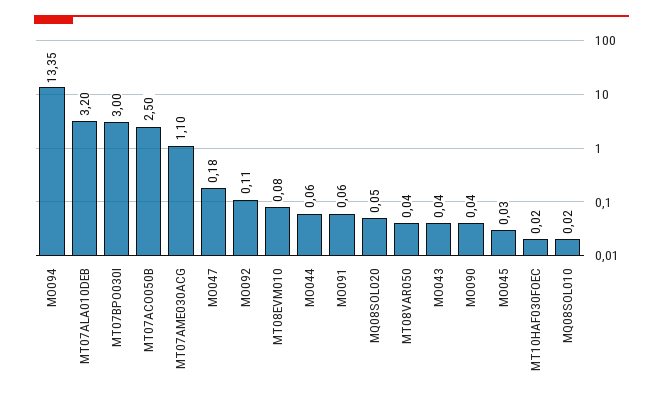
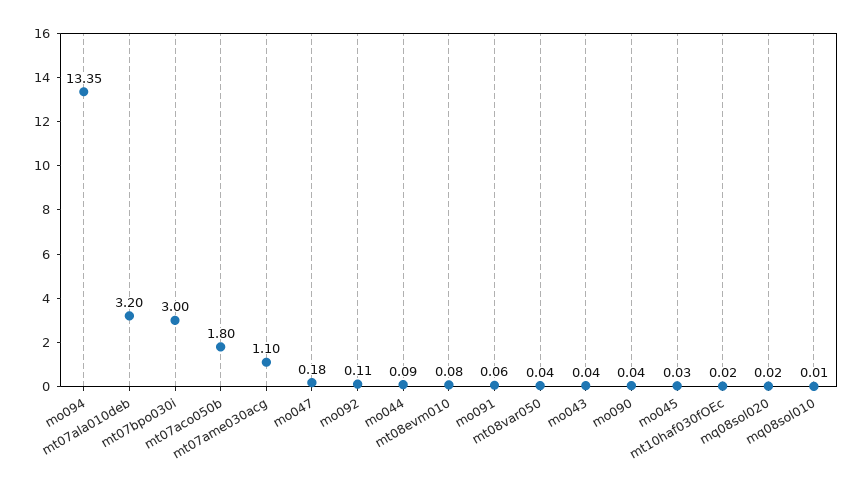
  {
    "MO094": 13.35,
    "MT07ALA010DEB": 3.2,
    "MT07BPO030I": 3,
-   "MT07ACO050B": 2.5,
+   "MT07ACO050B": 1.8,
    "MT07AME030ACG": 1.1,
    "MO047": 0.18,
    "MO092": 0.11,
    "MT08EVM010": 0.08,
-   "MO044": 0.06,
+   "MO044": 0.09,
    "MO091": 0.06,
-   "MQ08SOL020": 0.05,
+   "MQ08SOL020": 0.02,
    "MT08VAR050": 0.04,
    "MO043": 0.04,
    "MO090": 0.04,
    "MO045": 0.03,
    "MT10HAF030FOEC": 0.02,
-   "MQ08SOL010": 0.02
+   "MQ08SOL010": 0.01
  }

